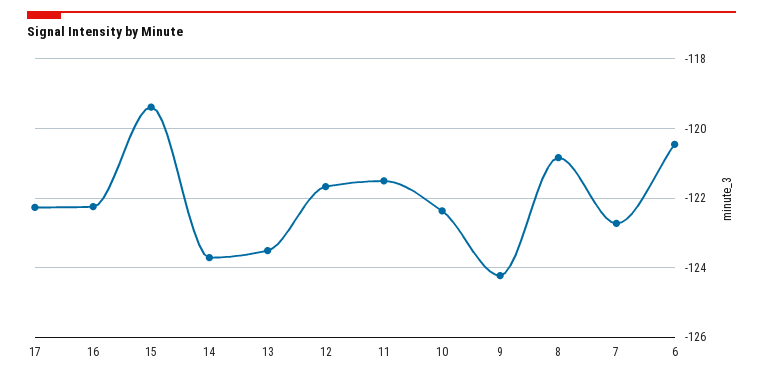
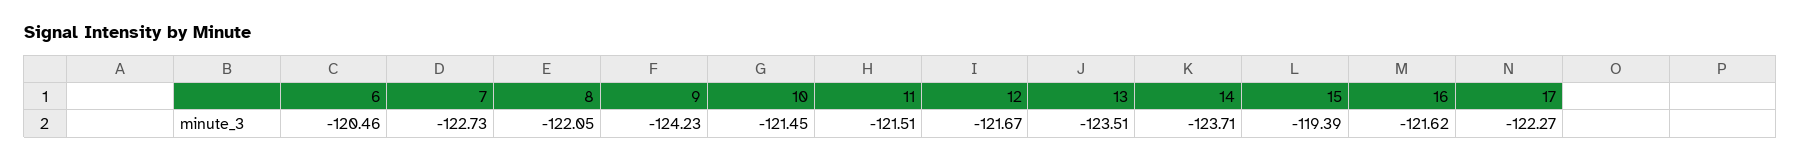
  {
    "17": -122.27,
-   "16": -122.2,
+   "16": -121.62,
    "15": -119.39,
    "14": -123.71,
    "13": -123.51,
    "12": -121.67,
    "11": -121.51,
-   "10": -122.4,
+   "10": -121.45,
    "9": -124.23,
-   "8": -120.8,
+   "8": -122.05,
    "7": -122.73,
    "6": -120.46
  }

